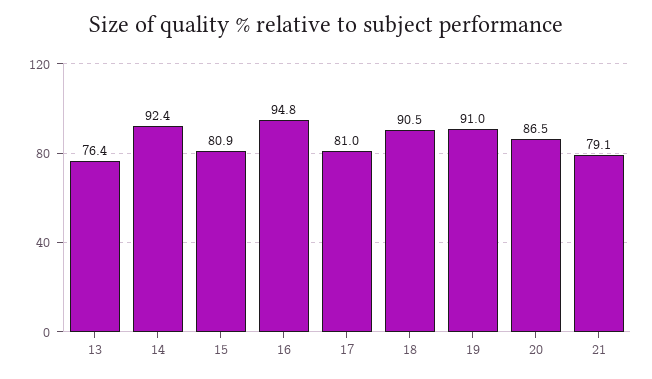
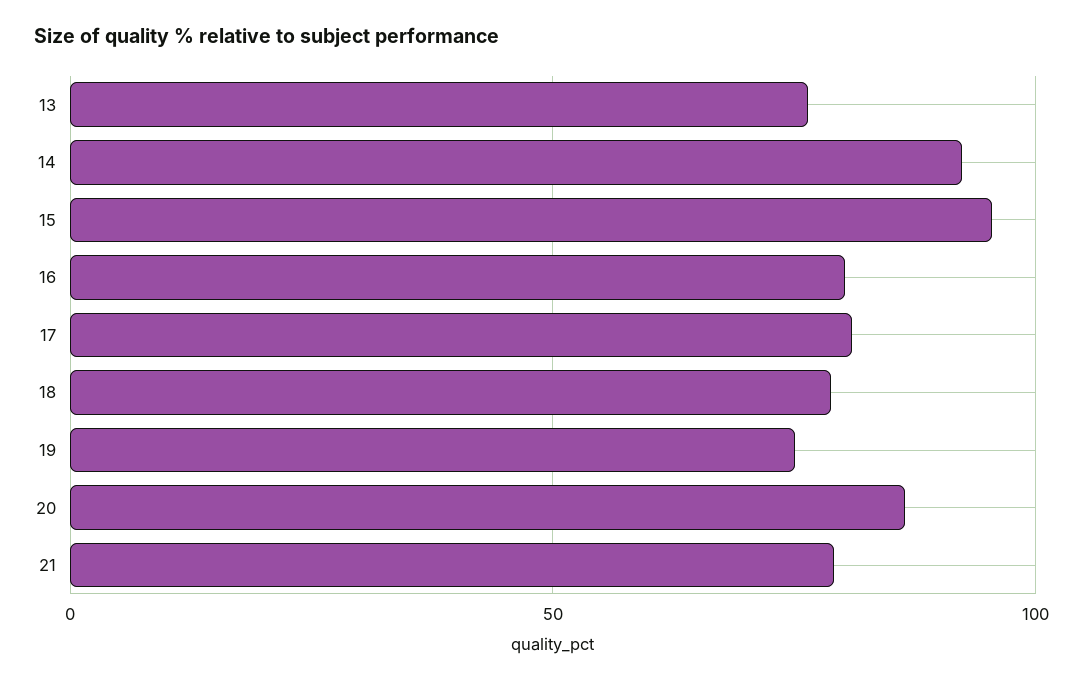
  {
    "13": 76.4,
    "14": 92.4,
-   "15": 80.9,
+   "15": 95,
-   "16": 94.8,
+   "16": 80,
    "17": 81,
-   "18": 90.5,
+   "18": 80,
-   "19": 91,
+   "19": 75,
    "20": 86.5,
    "21": 79.1
  }

